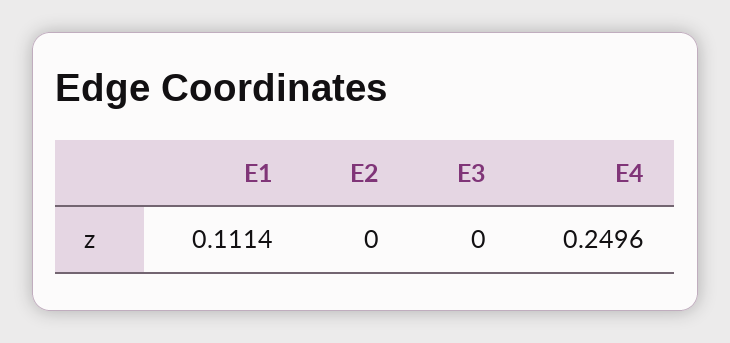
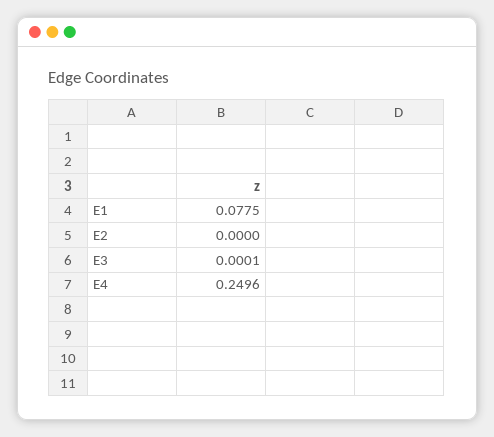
  {
-   "E1": 0.1114,
+   "E1": 0.0775,
    "E2": 0,
-   "E3": 0,
+   "E3": 0.0001,
    "E4": 0.2496
  }

